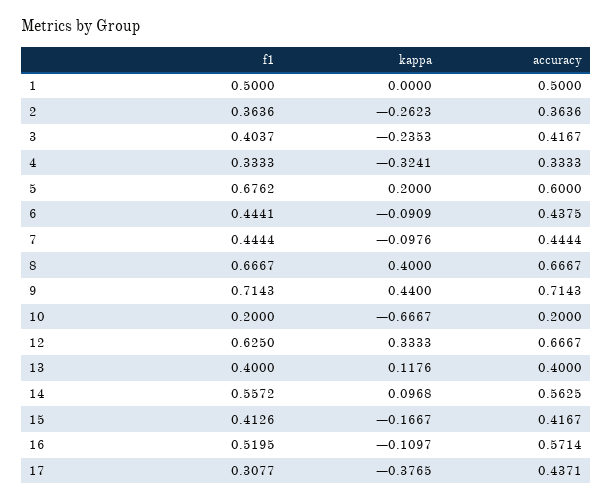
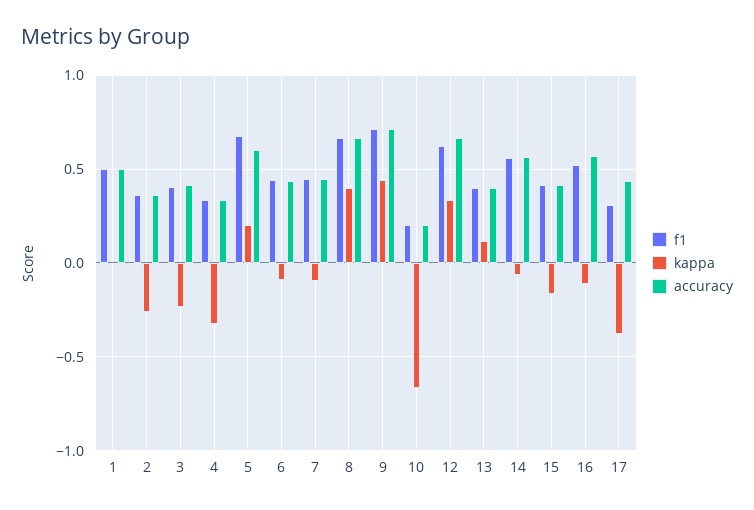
  {
    "f1": {
      "1": 0.5,
      "2": 0.3636,
      "3": 0.4037,
      "4": 0.3333,
      "5": 0.6762,
      "6": 0.4441,
      "7": 0.4444,
      "8": 0.6667,
      "9": 0.7143,
      "10": 0.2,
      "12": 0.625,
      "13": 0.4,
      "14": 0.5572,
      "15": 0.4126,
      "16": 0.5195,
      "17": 0.3077
    },
    "kappa": {
      "1": 0,
      "2": -0.2623,
      "3": -0.2353,
      "4": -0.3241,
      "5": 0.2,
      "6": -0.0909,
      "7": -0.0976,
      "8": 0.4,
      "9": 0.44,
      "10": -0.6667,
      "12": 0.3333,
      "13": 0.1176,
-     "14": 0.0968,
+     "14": -0.05,
      "15": -0.1667,
      "16": -0.1097,
      "17": -0.3765
    },
    "accuracy": {
      "1": 0.5,
      "2": 0.3636,
      "3": 0.4167,
      "4": 0.3333,
      "5": 0.6,
      "6": 0.4375,
      "7": 0.4444,
      "8": 0.6667,
      "9": 0.7143,
      "10": 0.2,
      "12": 0.6667,
      "13": 0.4,
      "14": 0.5625,
      "15": 0.4167,
      "16": 0.5714,
      "17": 0.4371
    }
  }

